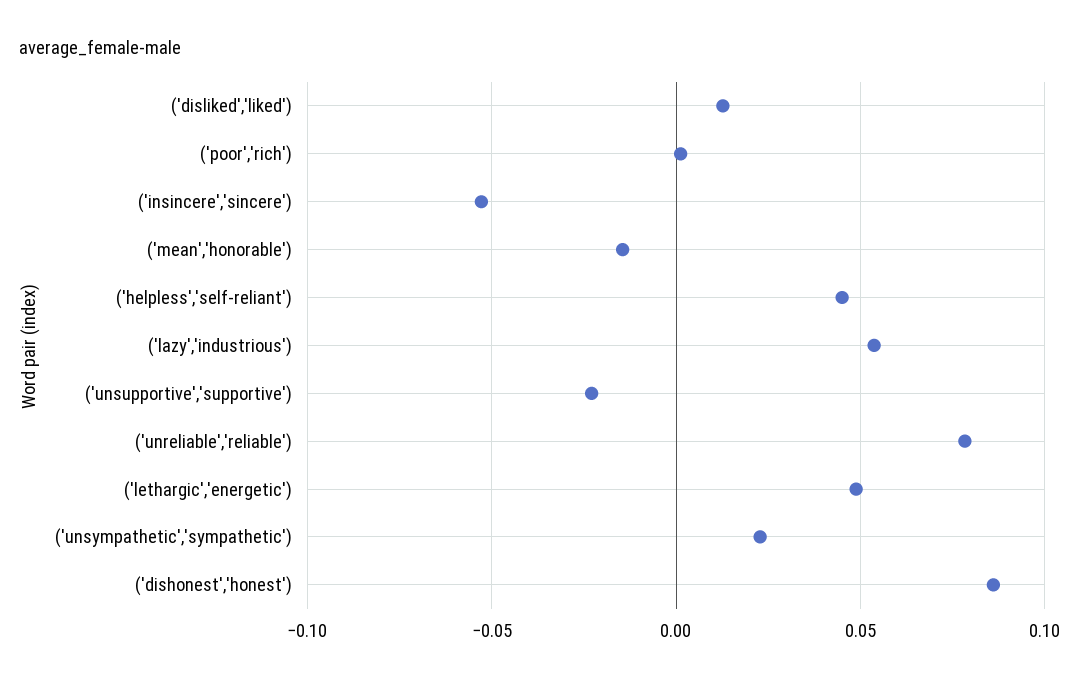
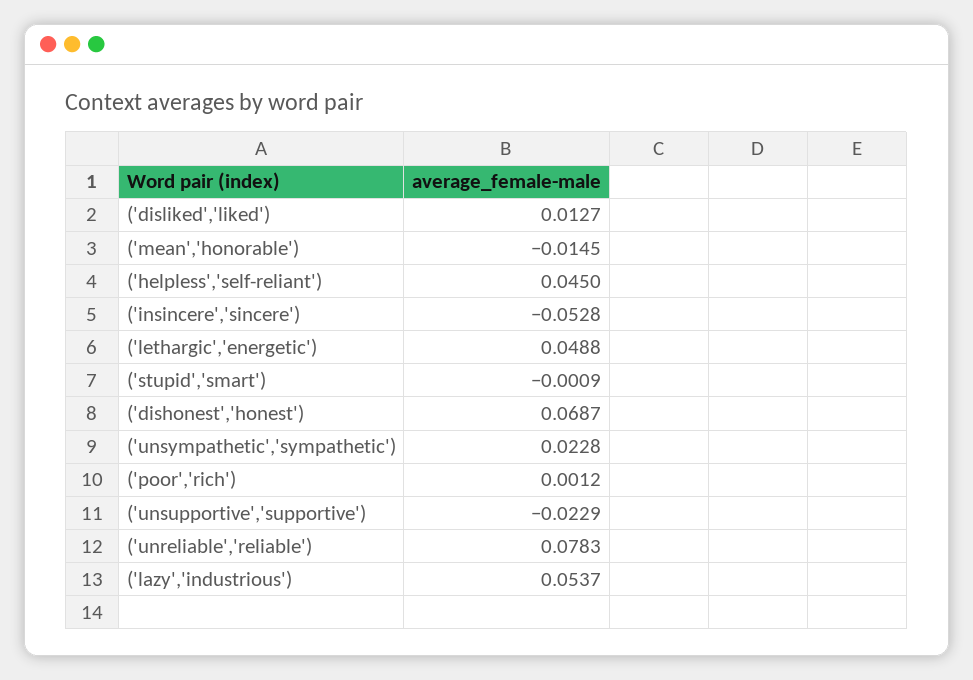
  {
    "('disliked','liked')": 0.0127,
    "('poor','rich')": 0.0012,
    "('insincere','sincere')": -0.0528,
    "('mean','honorable')": -0.0145,
    "('helpless','self-reliant')": 0.045,
    "('lazy','industrious')": 0.0537,
    "('unsupportive','supportive')": -0.0229,
    "('unreliable','reliable')": 0.0783,
    "('lethargic','energetic')": 0.0488,
    "('unsympathetic','sympathetic')": 0.0228,
-   "('dishonest','honest')": 0.085
+   "('dishonest','honest')": 0.0687,
+   "('stupid','smart')": -0.0009
  }

